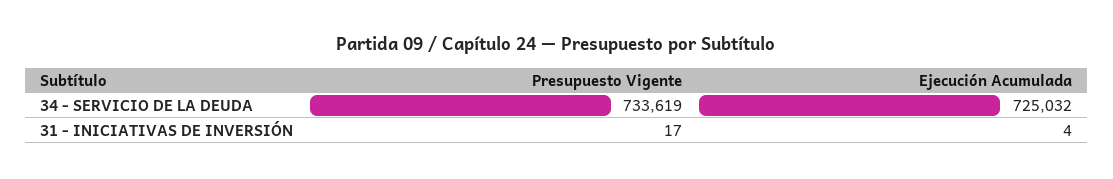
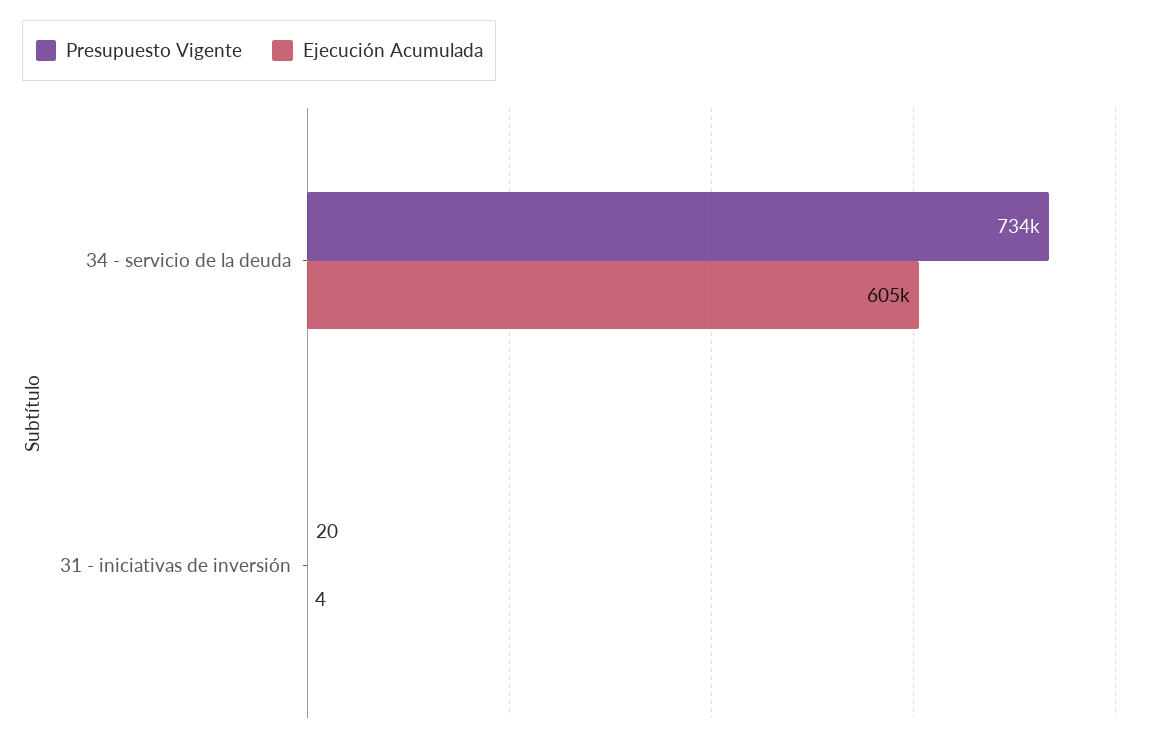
  {
    "Presupuesto Vigente": {
      "34 - SERVICIO DE LA DEUDA": 733619,
-     "31 - INICIATIVAS DE INVERSIÓN": 17
+     "31 - INICIATIVAS DE INVERSIÓN": 20
    },
    "Ejecución Acumulada": {
-     "34 - SERVICIO DE LA DEUDA": 725032,
+     "34 - SERVICIO DE LA DEUDA": 605000,
      "31 - INICIATIVAS DE INVERSIÓN": 4
    }
  }

